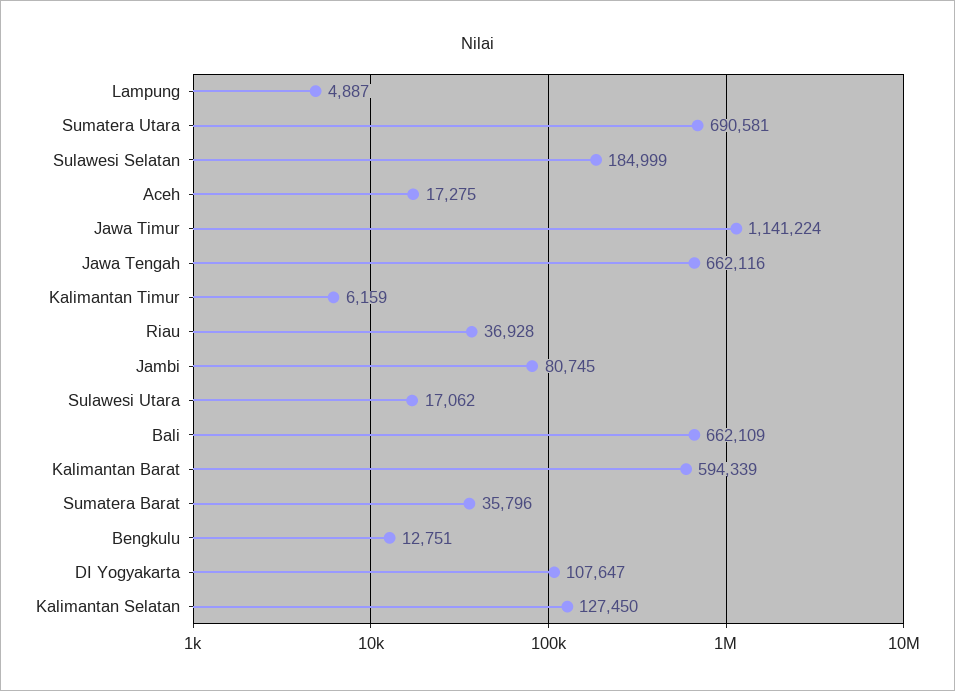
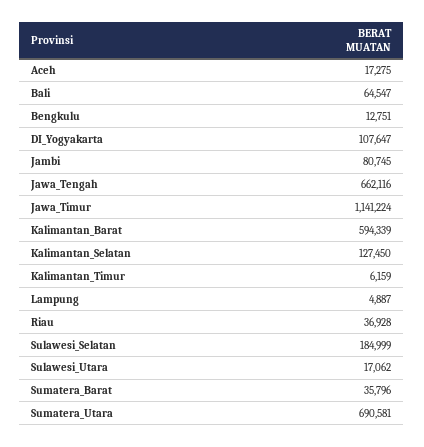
  {
    "Lampung": 4887,
    "Sumatera Utara": 690581,
    "Sulawesi Selatan": 184999,
    "Aceh": 17275,
    "Jawa Timur": 1141224,
    "Jawa Tengah": 662116,
    "Kalimantan Timur": 6159,
    "Riau": 36928,
    "Jambi": 80745,
    "Sulawesi Utara": 17062,
-   "Bali": 662109,
+   "Bali": 64547,
    "Kalimantan Barat": 594339,
    "Sumatera Barat": 35796,
    "Bengkulu": 12751,
    "DI Yogyakarta": 107647,
    "Kalimantan Selatan": 127450
  }

